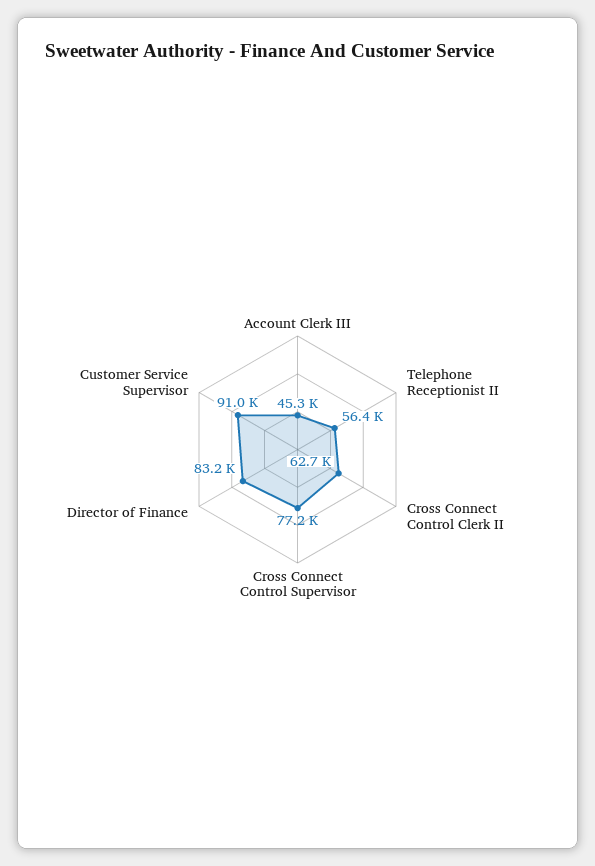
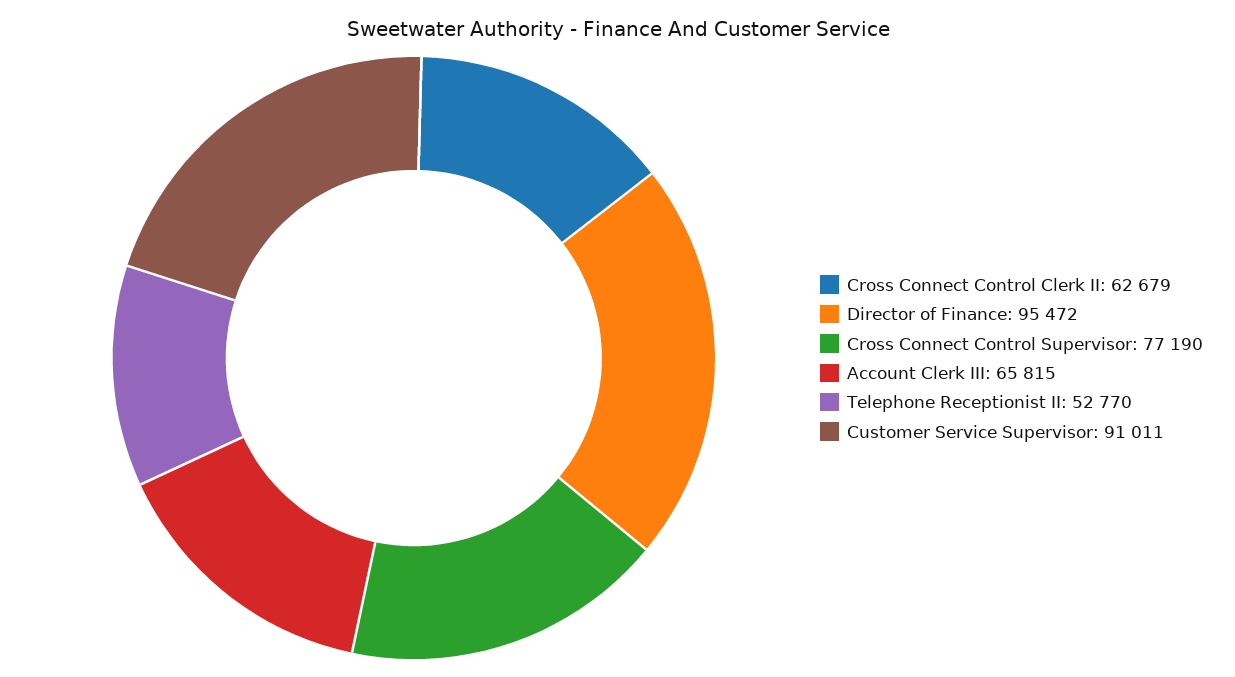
  {
-   "Account Clerk III": 45300,
+   "Account Clerk III": 65815,
-   "Telephone Receptionist II": 56400,
+   "Telephone Receptionist II": 52770,
    "Cross Connect Control Clerk II": 62679,
    "Cross Connect Control Supervisor": 77190,
-   "Director of Finance": 83200,
+   "Director of Finance": 95472,
    "Customer Service Supervisor": 91011
  }

